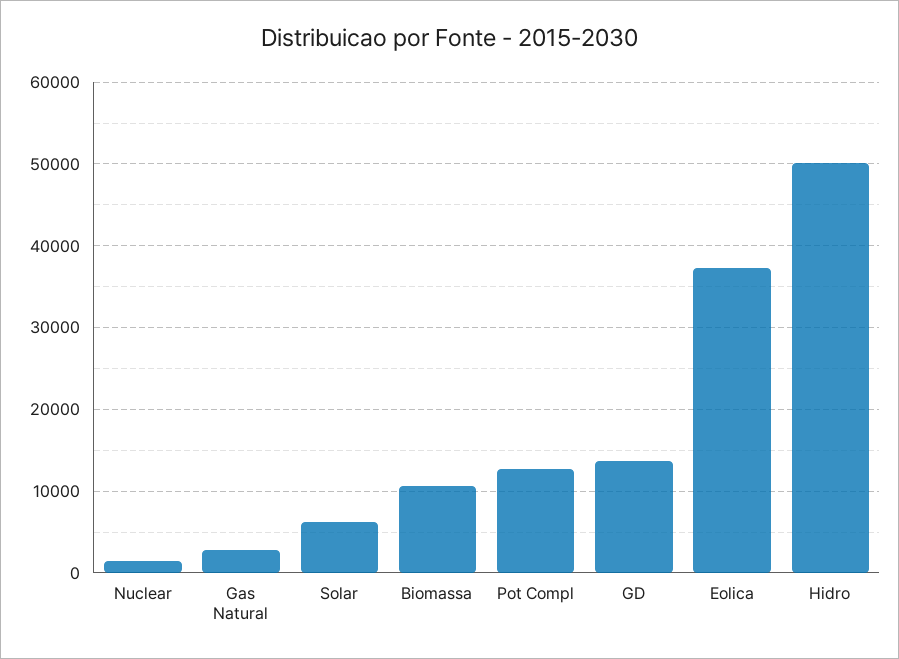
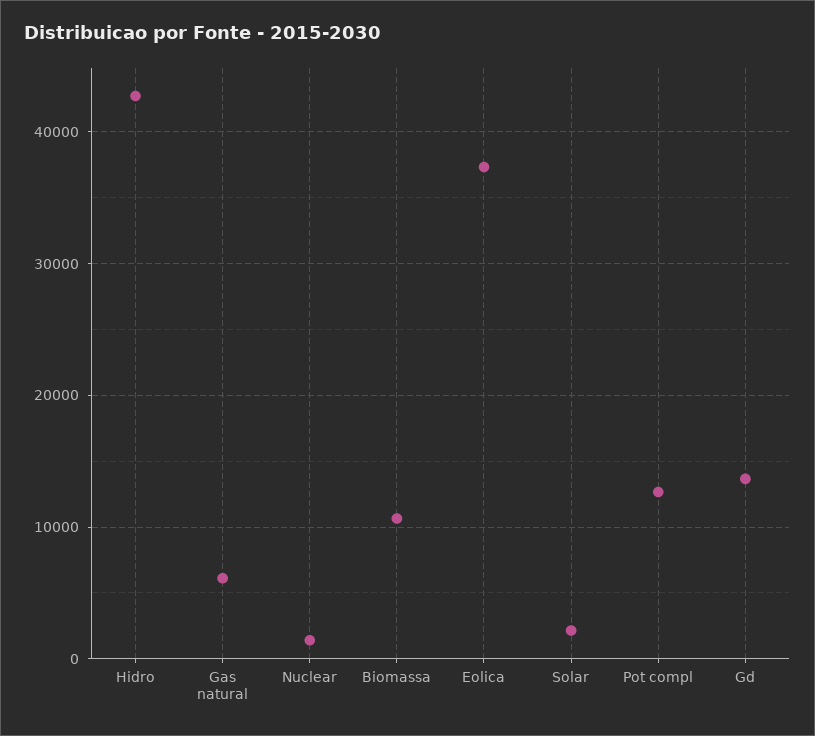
  {
    "Nuclear": 1000,
-   "Gas Natural": 3000,
+   "Gas Natural": 6000,
-   "Solar": 6000,
+   "Solar": 2000,
    "Biomassa": 11000,
    "Pot Compl": 13000,
    "GD": 14000,
    "Eolica": 37000,
-   "Hidro": 50000
+   "Hidro": 43000
  }

